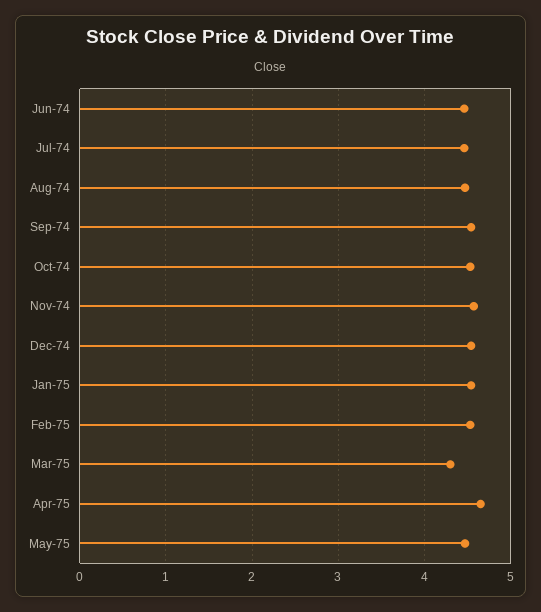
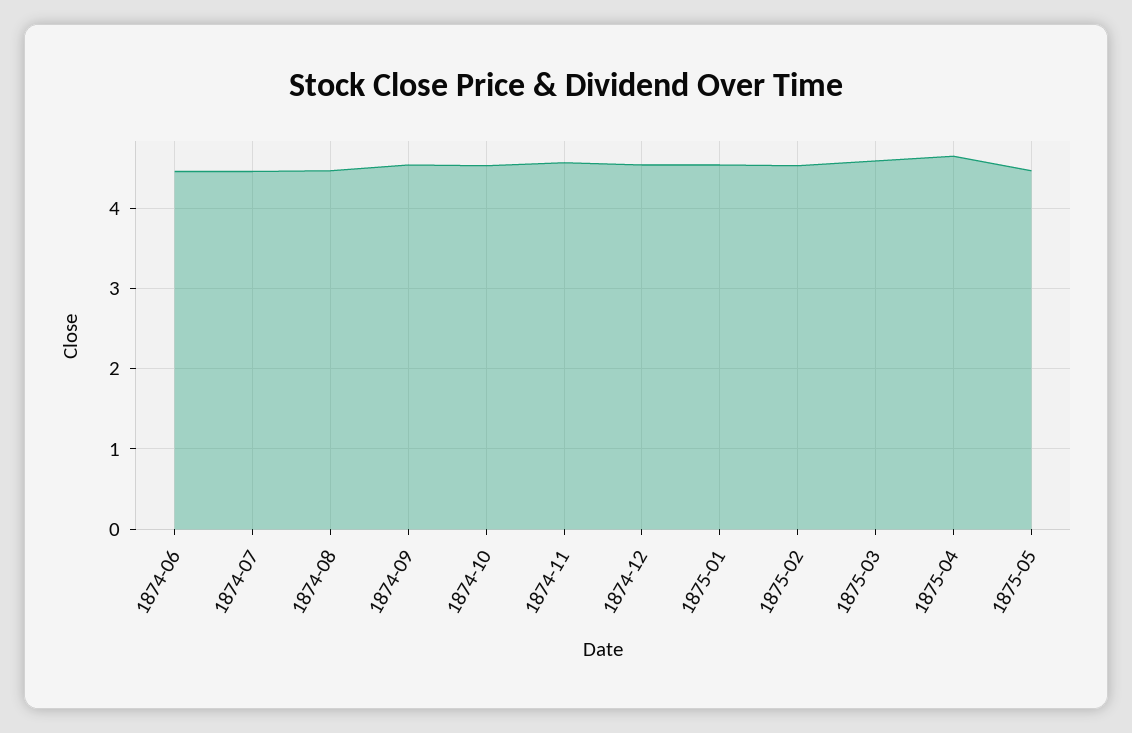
  {
    "Jun-74": 4.5,
    "Jul-74": 4.5,
    "Aug-74": 4.5,
    "Sep-74": 4.5,
    "Oct-74": 4.5,
    "Nov-74": 4.6,
    "Dec-74": 4.5,
    "Jan-75": 4.5,
    "Feb-75": 4.5,
-   "Mar-75": 4.3,
+   "Mar-75": 4.6,
    "Apr-75": 4.7,
    "May-75": 4.5
  }

